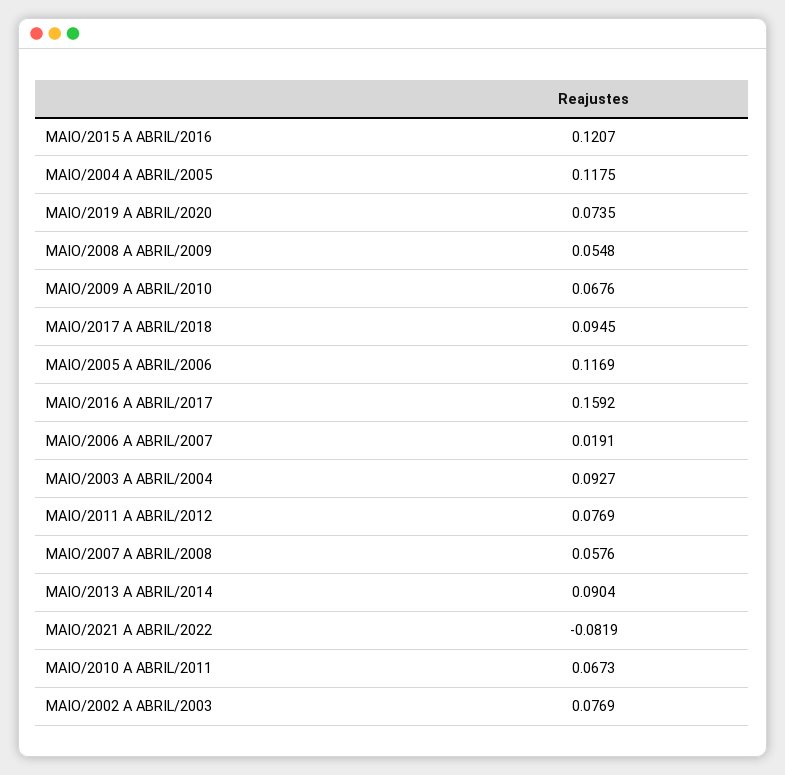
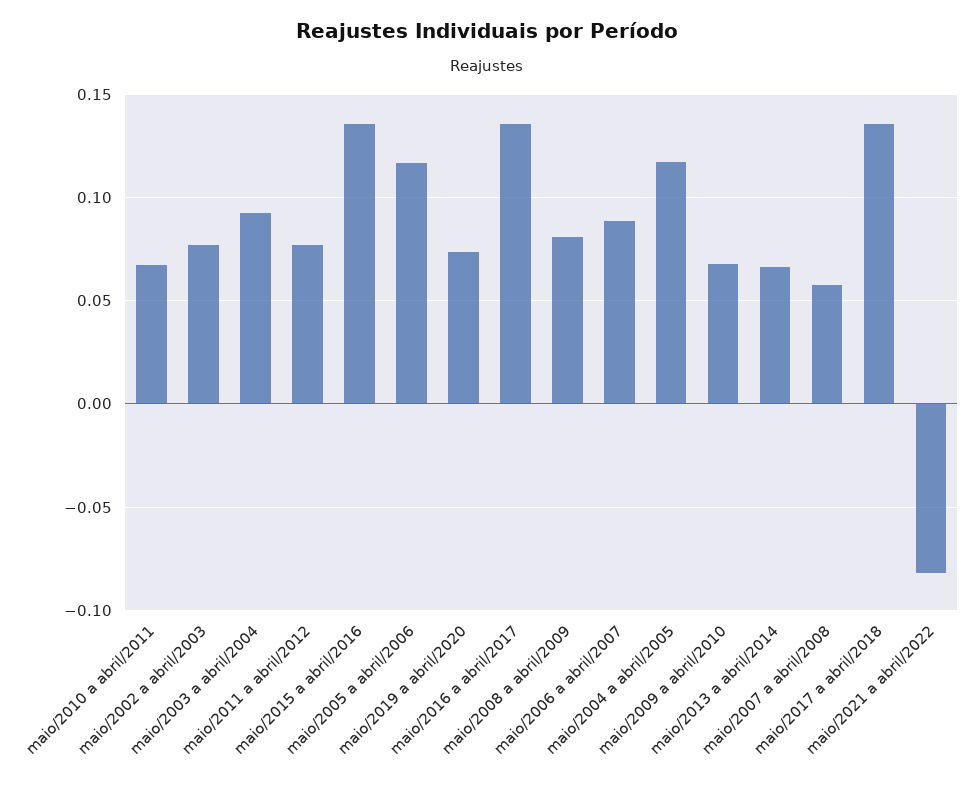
  {
-   "MAIO/2015 A ABRIL/2016": 0.1207,
+   "MAIO/2015 A ABRIL/2016": 0.135,
    "MAIO/2004 A ABRIL/2005": 0.1175,
    "MAIO/2019 A ABRIL/2020": 0.0735,
-   "MAIO/2008 A ABRIL/2009": 0.0548,
+   "MAIO/2008 A ABRIL/2009": 0.08,
    "MAIO/2009 A ABRIL/2010": 0.0676,
-   "MAIO/2017 A ABRIL/2018": 0.0945,
+   "MAIO/2017 A ABRIL/2018": 0.135,
    "MAIO/2005 A ABRIL/2006": 0.1169,
-   "MAIO/2016 A ABRIL/2017": 0.1592,
+   "MAIO/2016 A ABRIL/2017": 0.135,
-   "MAIO/2006 A ABRIL/2007": 0.0191,
+   "MAIO/2006 A ABRIL/2007": 0.09,
    "MAIO/2003 A ABRIL/2004": 0.0927,
    "MAIO/2011 A ABRIL/2012": 0.0769,
    "MAIO/2007 A ABRIL/2008": 0.0576,
-   "MAIO/2013 A ABRIL/2014": 0.0904,
+   "MAIO/2013 A ABRIL/2014": 0.065,
    "MAIO/2021 A ABRIL/2022": -0.0819,
    "MAIO/2010 A ABRIL/2011": 0.0673,
    "MAIO/2002 A ABRIL/2003": 0.0769
  }

